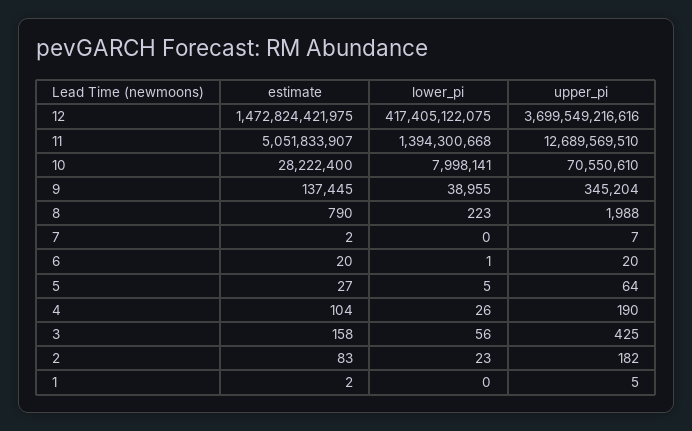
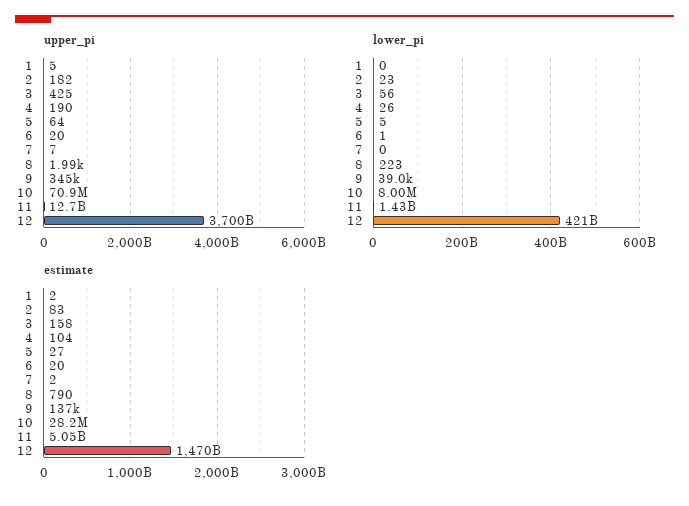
  {
    "estimate": {
-     "12": 1472824421975,
+     "12": 1470000000000,
      "11": 5051833907,
      "10": 28222400,
      "9": 137445,
      "8": 790,
      "7": 2,
      "6": 20,
      "5": 27,
      "4": 104,
      "3": 158,
      "2": 83,
      "1": 2
    },
    "lower_pi": {
-     "12": 417405122075,
+     "12": 421000000000,
-     "11": 1394300668,
+     "11": 1430000000,
      "10": 7998141,
      "9": 38955,
      "8": 223,
      "7": 0,
      "6": 1,
      "5": 5,
      "4": 26,
      "3": 56,
      "2": 23,
      "1": 0
    },
    "upper_pi": {
      "12": 3699549216616,
      "11": 12689569510,
-     "10": 70550610,
+     "10": 70900000,
      "9": 345204,
      "8": 1988,
      "7": 7,
      "6": 20,
      "5": 64,
      "4": 190,
      "3": 425,
      "2": 182,
      "1": 5
    }
  }

